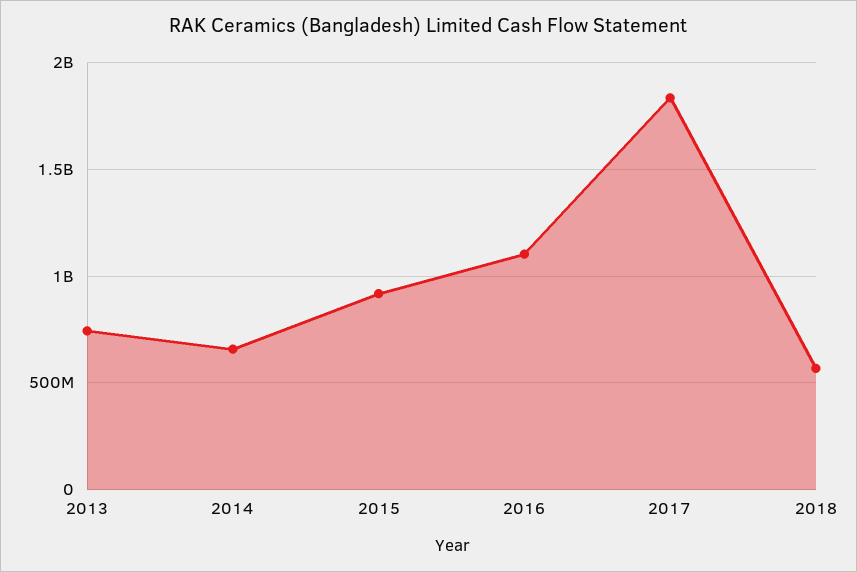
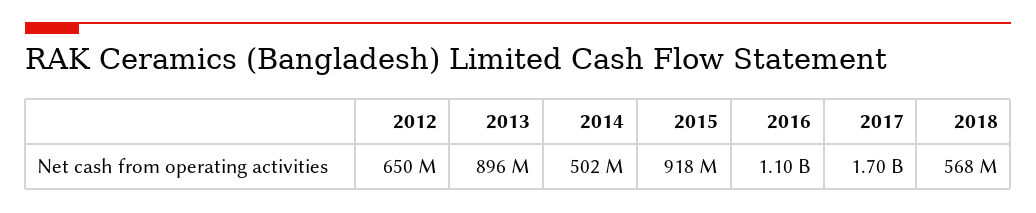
  {
-   "2013": 750000000,
+   "2013": 896000000,
-   "2014": 650000000,
+   "2014": 502000000,
    "2015": 918000000,
    "2016": 1100000000,
-   "2017": 1850000000,
+   "2017": 1700000000,
-   "2018": 568000000
+   "2018": 568000000,
+   "2012": 650000000
  }

